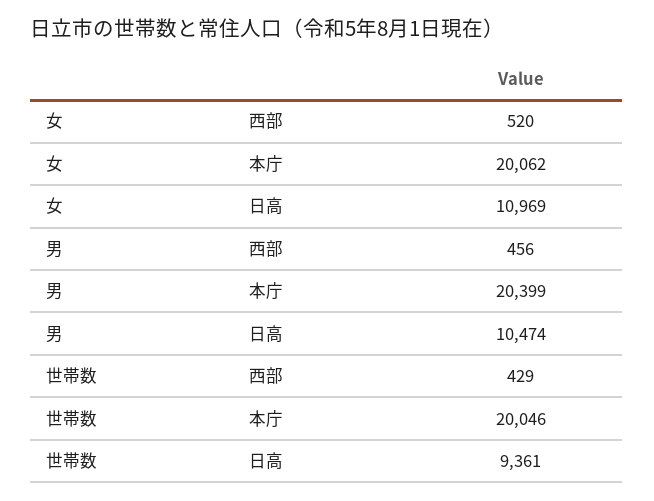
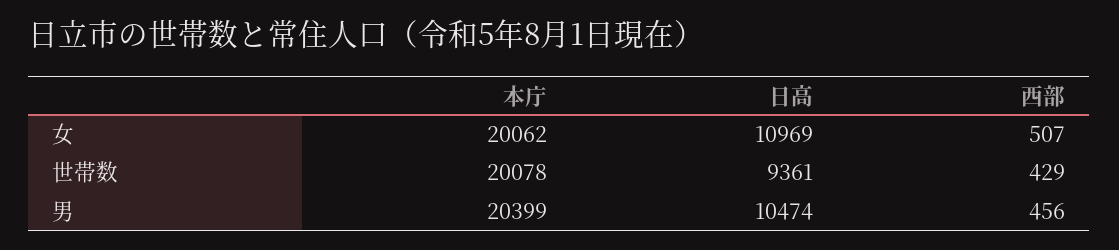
  {
    "女": {
-     "西部": 520,
+     "西部": 507,
      "本庁": 20062,
      "日高": 10969
    },
    "男": {
      "西部": 456,
      "本庁": 20399,
      "日高": 10474
    },
    "世帯数": {
      "西部": 429,
-     "本庁": 20046,
+     "本庁": 20078,
      "日高": 9361
    }
  }

